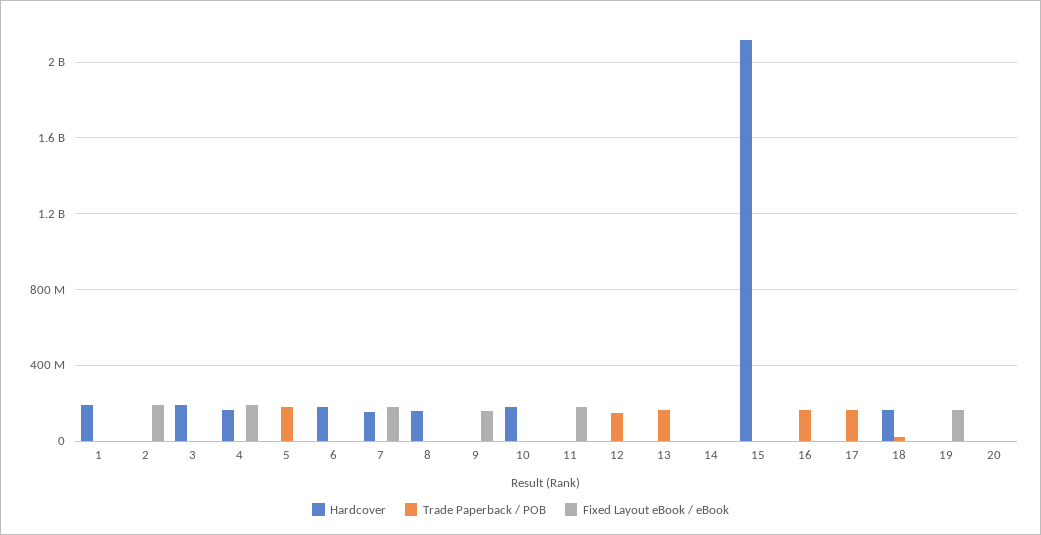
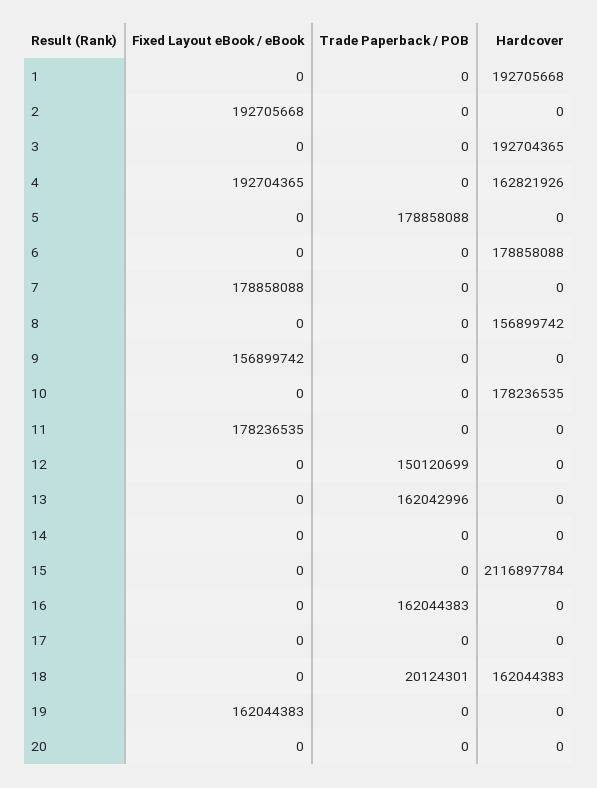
  {
    "Hardcover": {
      "1": 192705668,
      "2": 0,
      "3": 192704365,
      "4": 162821926,
      "5": 0,
      "6": 178858088,
-     "7": 150000000,
+     "7": 0,
      "8": 156899742,
      "9": 0,
      "10": 178236535,
      "11": 0,
      "12": 0,
      "13": 0,
      "14": 0,
      "15": 2116897784,
      "16": 0,
      "17": 0,
      "18": 162044383,
      "19": 0,
      "20": 0
    },
    "Trade Paperback / POB": {
      "1": 0,
      "2": 0,
      "3": 0,
      "4": 0,
      "5": 178858088,
      "6": 0,
      "7": 0,
      "8": 0,
      "9": 0,
      "10": 0,
      "11": 0,
      "12": 150120699,
      "13": 162042996,
      "14": 0,
      "15": 0,
      "16": 162044383,
-     "17": 150000000,
+     "17": 0,
      "18": 20124301,
      "19": 0,
      "20": 0
    },
    "Fixed Layout eBook / eBook": {
      "1": 0,
      "2": 192705668,
      "3": 0,
      "4": 192704365,
      "5": 0,
      "6": 0,
      "7": 178858088,
      "8": 0,
      "9": 156899742,
      "10": 0,
      "11": 178236535,
      "12": 0,
      "13": 0,
      "14": 0,
      "15": 0,
      "16": 0,
      "17": 0,
      "18": 0,
      "19": 162044383,
      "20": 0
    }
  }

